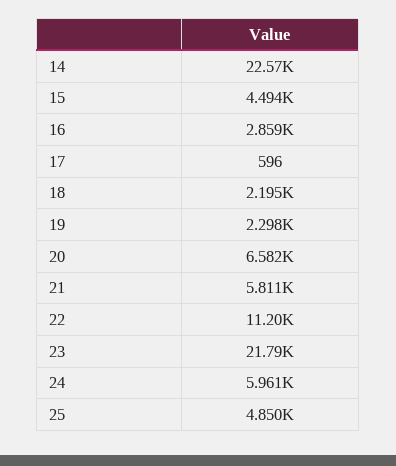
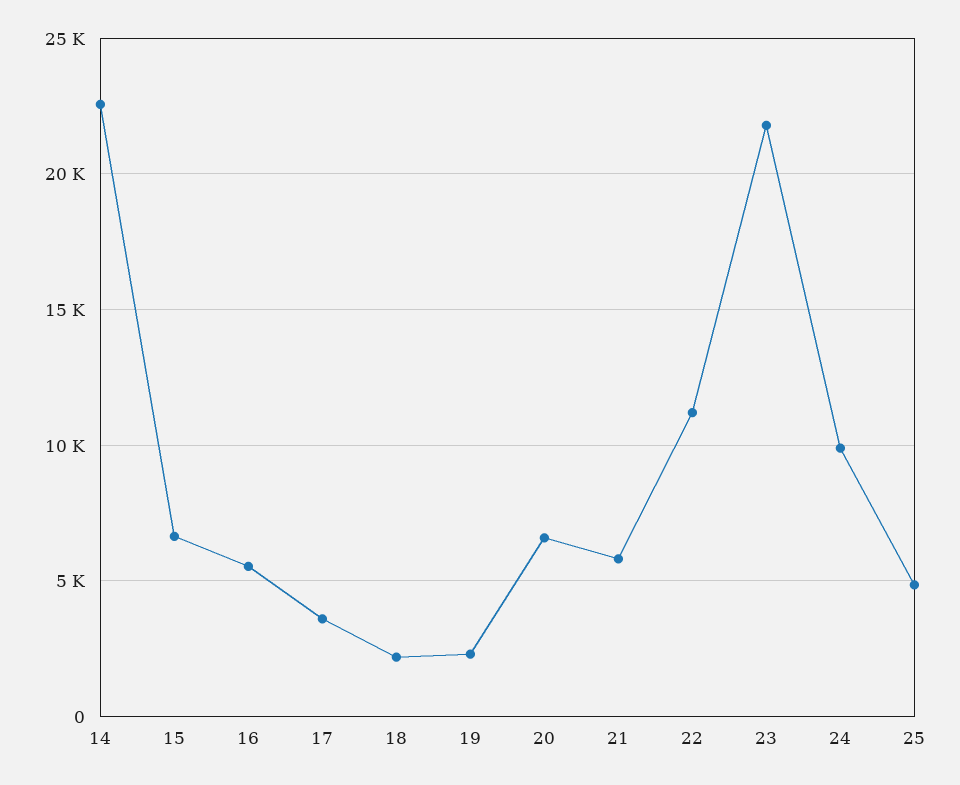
  {
    "14": 22570,
-   "15": 4494,
+   "15": 6500,
-   "16": 2859,
+   "16": 5500,
-   "17": 596,
+   "17": 3500,
    "18": 2195,
    "19": 2298,
    "20": 6582,
    "21": 5811,
    "22": 11200,
    "23": 21790,
-   "24": 5961,
+   "24": 10000,
    "25": 4850
  }

